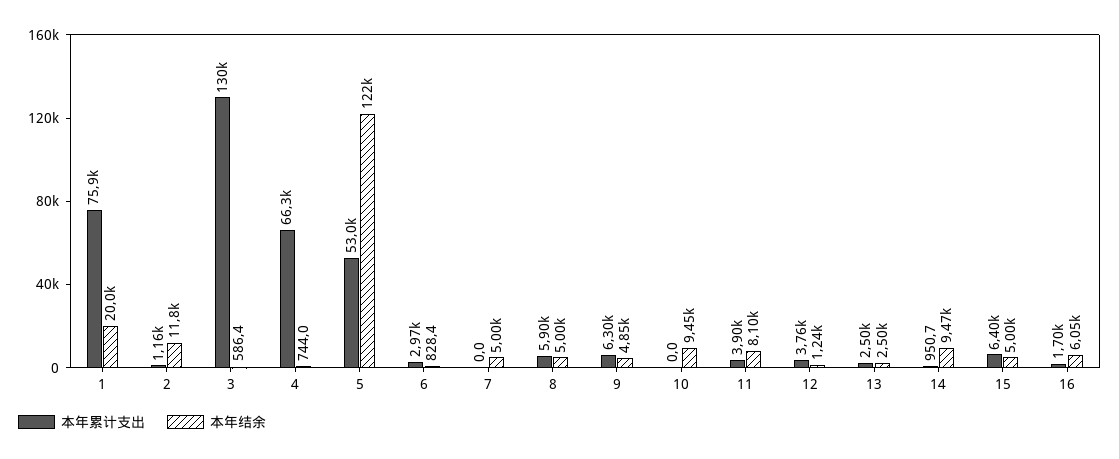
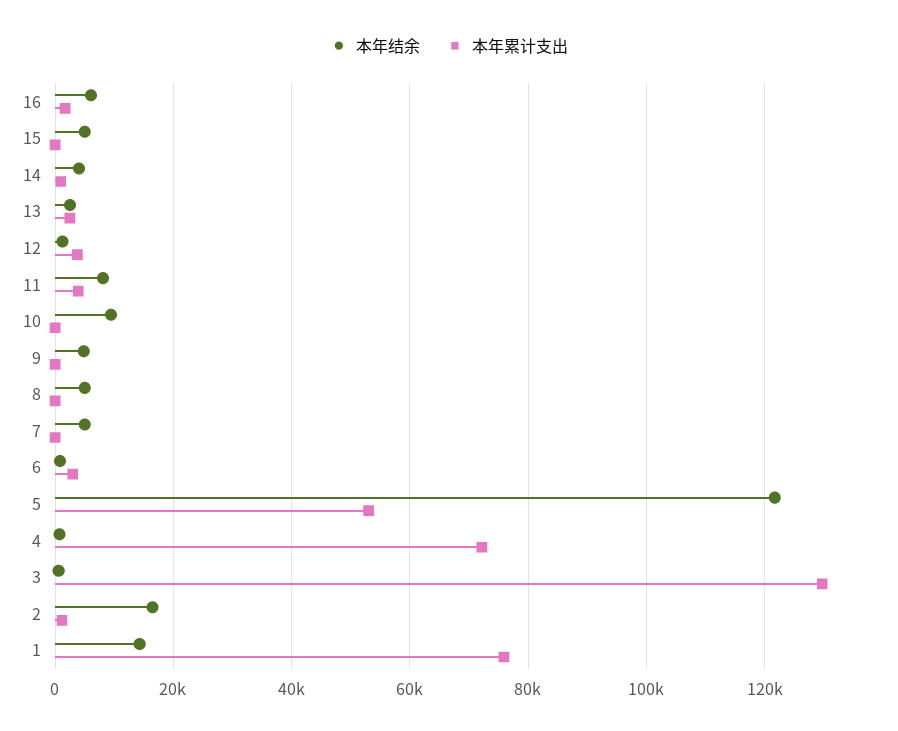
  {
    "本年累计支出": {
      "1": 75900,
      "2": 1160,
      "3": 130000,
-     "4": 66300,
+     "4": 72000,
      "5": 53000,
      "6": 2970,
      "7": 0,
-     "8": 5900,
+     "8": 0,
-     "9": 6300,
+     "9": 0,
      "10": 0,
      "11": 3900,
      "12": 3760,
      "13": 2500,
      "14": 950.7,
-     "15": 6400,
+     "15": 0,
      "16": 1700
    },
    "本年结余": {
-     "1": 20000,
+     "1": 14000,
-     "2": 11800,
+     "2": 16000,
      "3": 586.4,
      "4": 744,
      "5": 122000,
      "6": 828.4,
      "7": 5000,
      "8": 5000,
      "9": 4850,
      "10": 9450,
      "11": 8100,
      "12": 1240,
      "13": 2500,
-     "14": 9470,
+     "14": 4000,
      "15": 5000,
      "16": 6050
    }
  }

